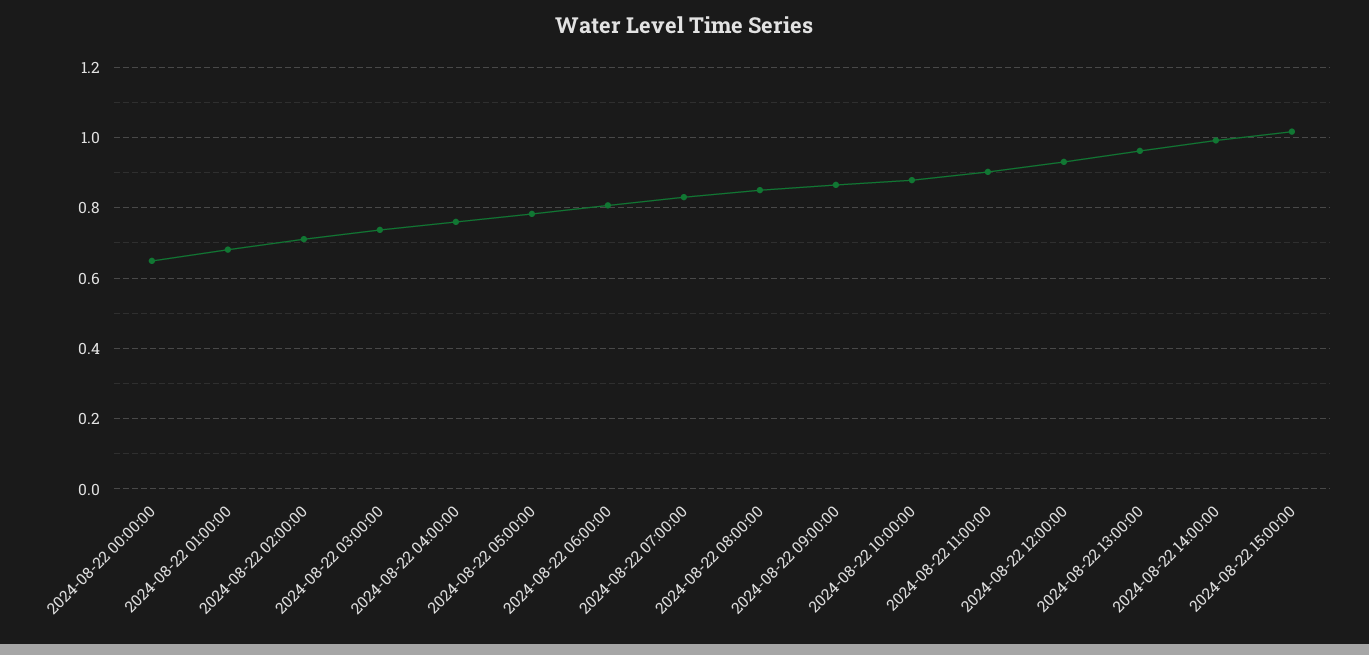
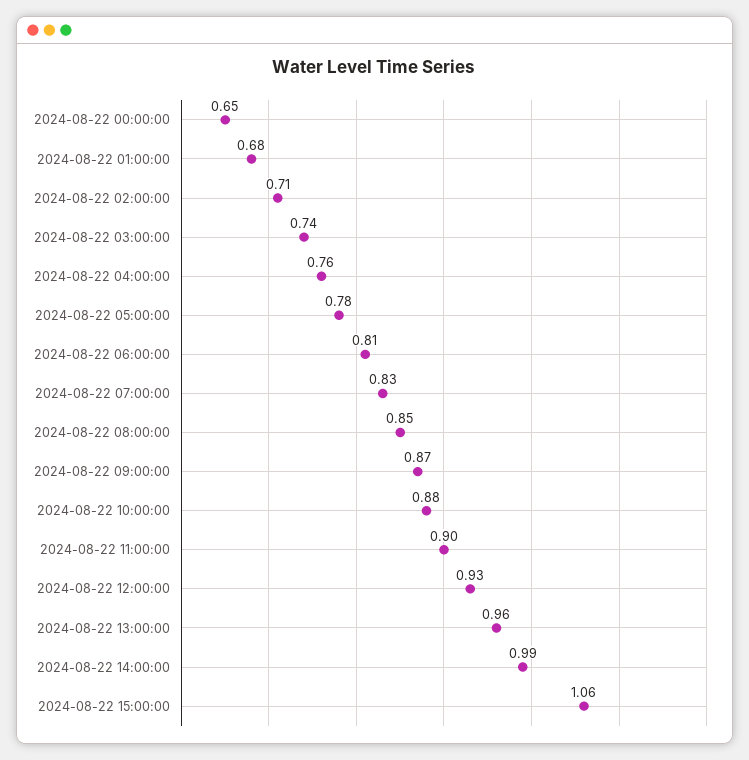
  {
    "2024-08-22 00:00:00": 0.65,
    "2024-08-22 01:00:00": 0.68,
    "2024-08-22 02:00:00": 0.71,
    "2024-08-22 03:00:00": 0.74,
    "2024-08-22 04:00:00": 0.76,
    "2024-08-22 05:00:00": 0.78,
    "2024-08-22 06:00:00": 0.81,
    "2024-08-22 07:00:00": 0.83,
    "2024-08-22 08:00:00": 0.85,
    "2024-08-22 09:00:00": 0.87,
    "2024-08-22 10:00:00": 0.88,
    "2024-08-22 11:00:00": 0.9,
    "2024-08-22 12:00:00": 0.93,
    "2024-08-22 13:00:00": 0.96,
    "2024-08-22 14:00:00": 0.99,
-   "2024-08-22 15:00:00": 1.02
+   "2024-08-22 15:00:00": 1.06
  }

